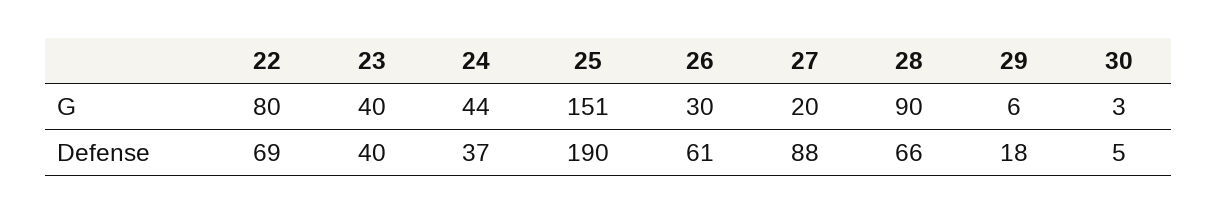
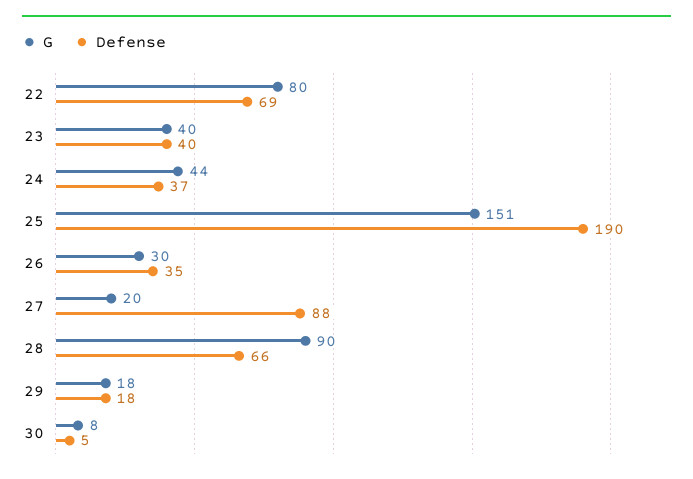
  {
    "G": {
      "22": 80,
      "23": 40,
      "24": 44,
      "25": 151,
      "26": 30,
      "27": 20,
      "28": 90,
-     "29": 6,
+     "29": 18,
-     "30": 3
+     "30": 8
    },
    "Defense": {
      "22": 69,
      "23": 40,
      "24": 37,
      "25": 190,
-     "26": 61,
+     "26": 35,
      "27": 88,
      "28": 66,
      "29": 18,
      "30": 5
    }
  }

